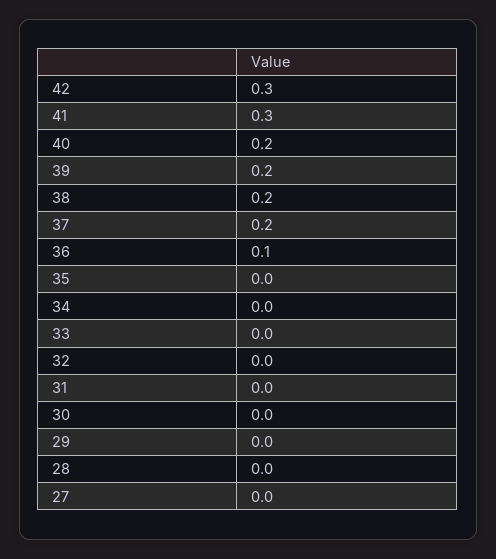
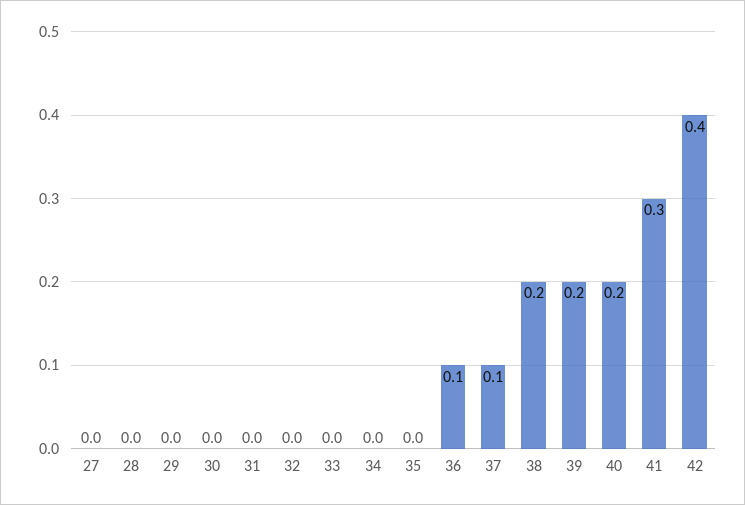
  {
-   "42": 0.3,
+   "42": 0.4,
    "41": 0.3,
    "40": 0.2,
    "39": 0.2,
    "38": 0.2,
-   "37": 0.2,
+   "37": 0.1,
    "36": 0.1,
    "35": 0,
    "34": 0,
    "33": 0,
    "32": 0,
    "31": 0,
    "30": 0,
    "29": 0,
    "28": 0,
    "27": 0
  }

